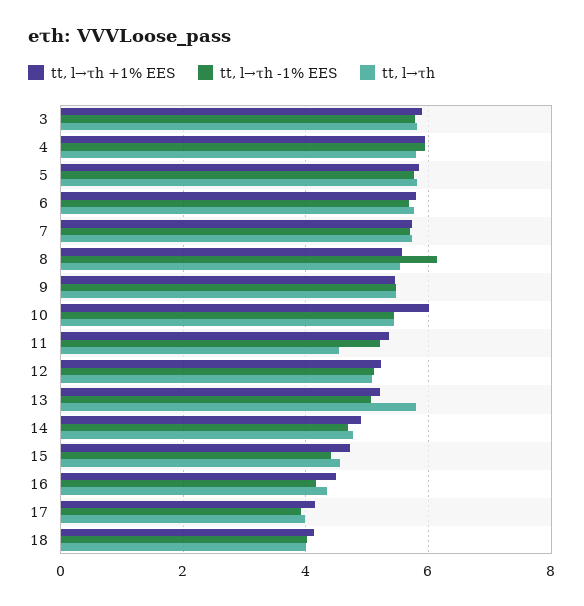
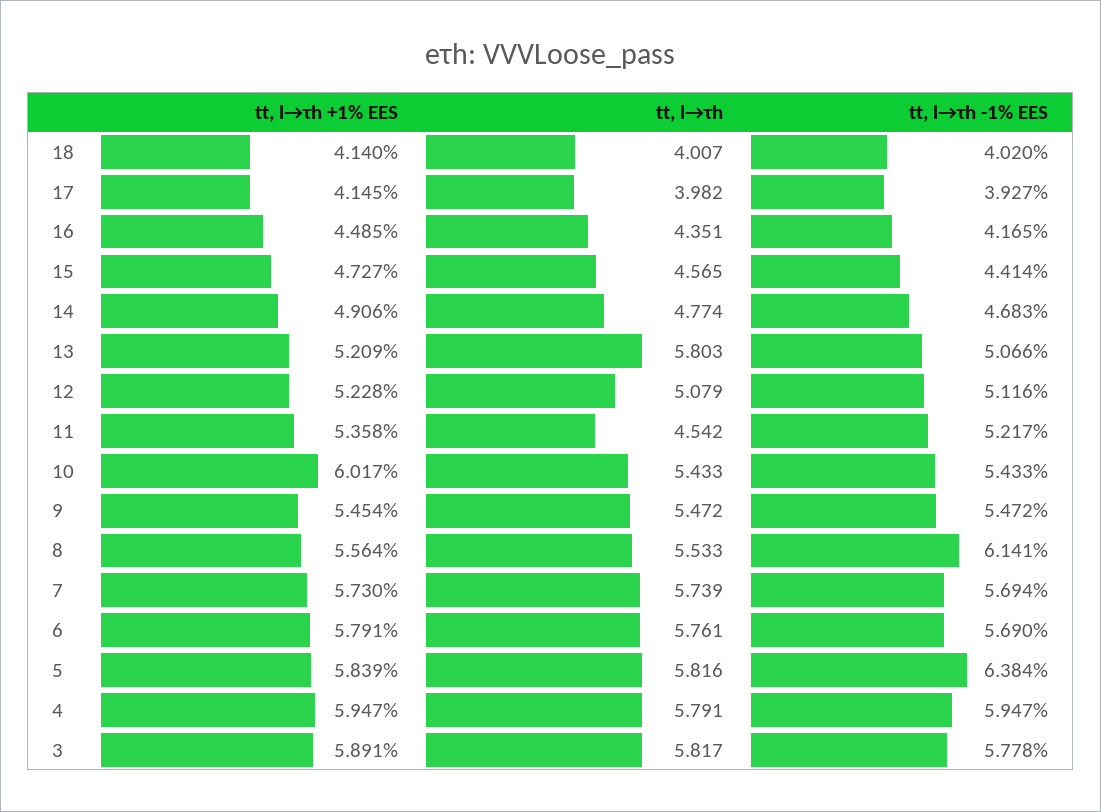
  {
    "tt, l→τh +1% EES": {
      "3": 5.891,
      "4": 5.947,
      "5": 5.839,
      "6": 5.791,
      "7": 5.73,
      "8": 5.564,
      "9": 5.454,
      "10": 6.017,
      "11": 5.358,
      "12": 5.228,
      "13": 5.209,
      "14": 4.906,
      "15": 4.727,
      "16": 4.485,
      "17": 4.145,
      "18": 4.14
    },
    "tt, l→τh -1% EES": {
      "3": 5.778,
      "4": 5.947,
-     "5": 5.8,
+     "5": 6.384,
      "6": 5.69,
      "7": 5.694,
      "8": 6.141,
      "9": 5.472,
      "10": 5.433,
      "11": 5.217,
      "12": 5.116,
      "13": 5.066,
      "14": 4.683,
      "15": 4.414,
      "16": 4.165,
      "17": 3.927,
      "18": 4.02
    },
    "tt, l→τh": {
      "3": 5.817,
      "4": 5.791,
      "5": 5.816,
      "6": 5.761,
      "7": 5.739,
      "8": 5.533,
      "9": 5.472,
      "10": 5.433,
      "11": 4.542,
      "12": 5.079,
      "13": 5.803,
      "14": 4.774,
      "15": 4.565,
      "16": 4.351,
      "17": 3.982,
      "18": 4.007
    }
  }

